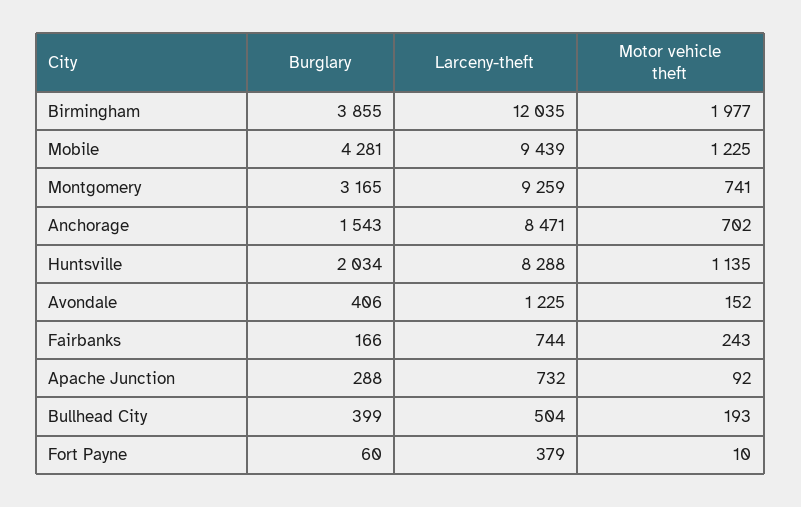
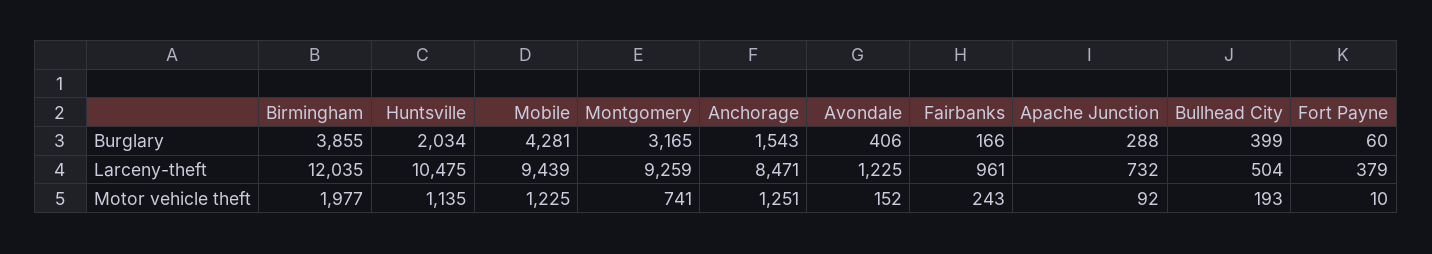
  {
    "Burglary": {
      "Birmingham": 3855,
      "Mobile": 4281,
      "Montgomery": 3165,
      "Anchorage": 1543,
      "Huntsville": 2034,
      "Avondale": 406,
      "Fairbanks": 166,
      "Apache Junction": 288,
      "Bullhead City": 399,
      "Fort Payne": 60
    },
    "Larceny-theft": {
      "Birmingham": 12035,
      "Mobile": 9439,
      "Montgomery": 9259,
      "Anchorage": 8471,
-     "Huntsville": 8288,
+     "Huntsville": 10475,
      "Avondale": 1225,
-     "Fairbanks": 744,
+     "Fairbanks": 961,
      "Apache Junction": 732,
      "Bullhead City": 504,
      "Fort Payne": 379
    },
    "Motor vehicle theft": {
      "Birmingham": 1977,
      "Mobile": 1225,
      "Montgomery": 741,
-     "Anchorage": 702,
+     "Anchorage": 1251,
      "Huntsville": 1135,
      "Avondale": 152,
      "Fairbanks": 243,
      "Apache Junction": 92,
      "Bullhead City": 193,
      "Fort Payne": 10
    }
  }

